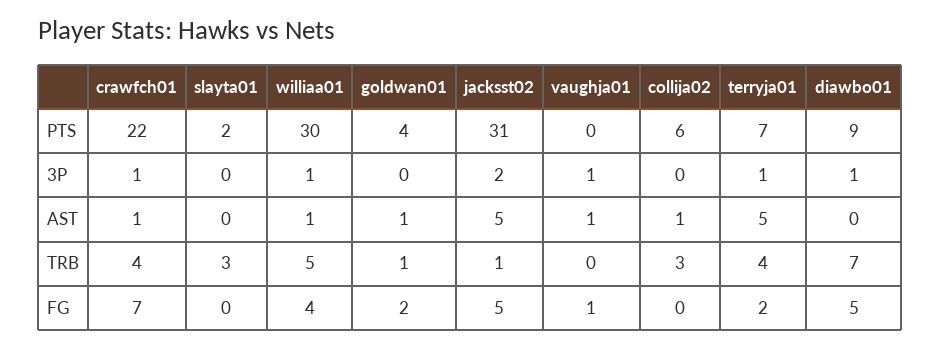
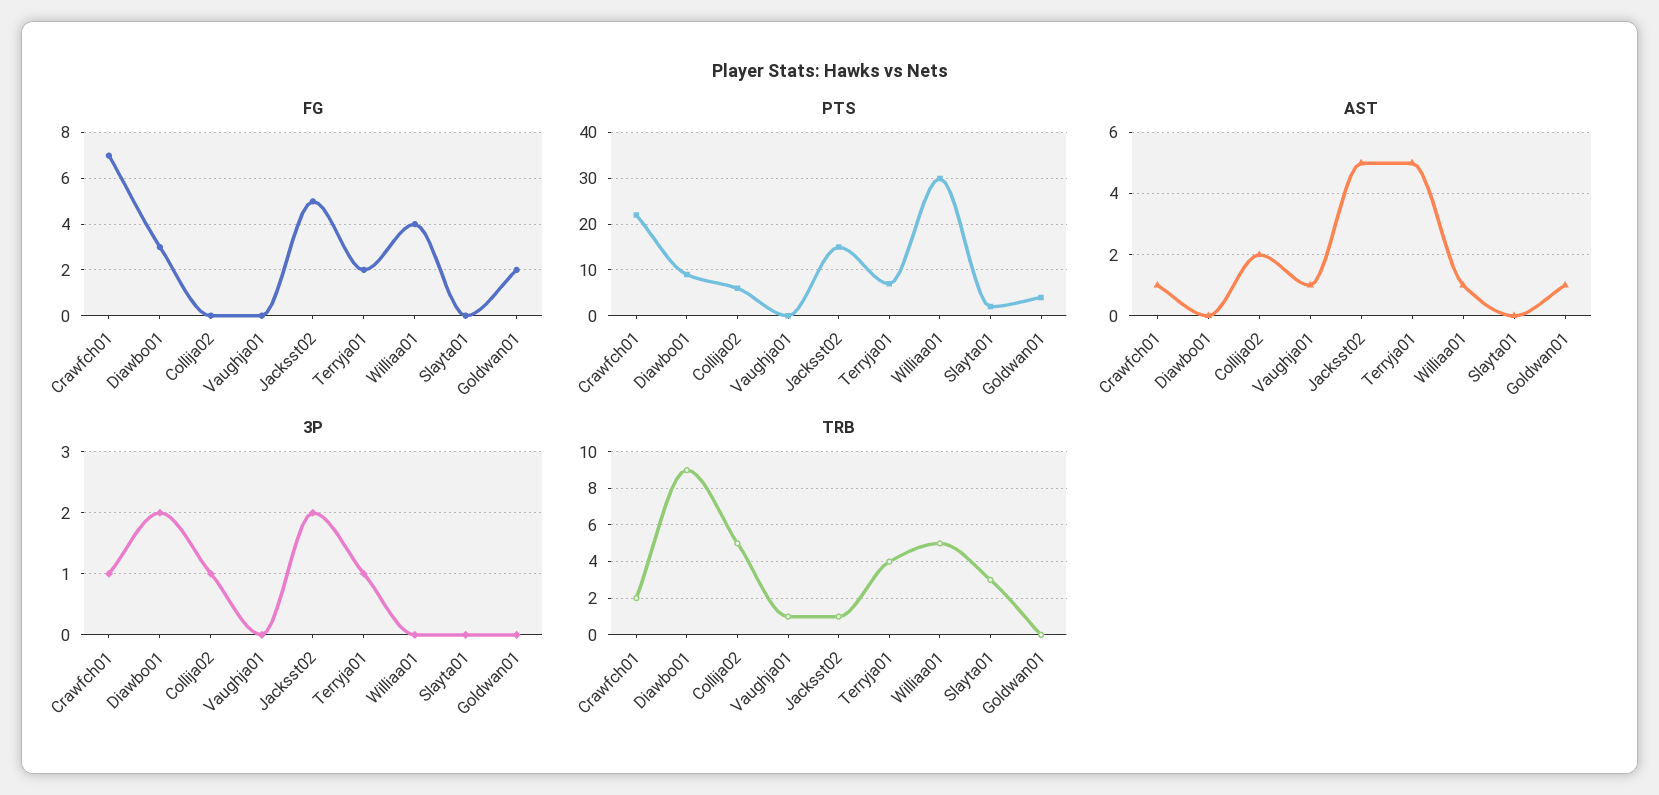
  {
    "PTS": {
      "crawfch01": 22,
      "slayta01": 2,
      "williaa01": 30,
      "goldwan01": 4,
-     "jacksst02": 31,
+     "jacksst02": 15,
      "vaughja01": 0,
      "collija02": 6,
      "terryja01": 7,
      "diawbo01": 9
    },
    "3P": {
      "crawfch01": 1,
      "slayta01": 0,
-     "williaa01": 1,
+     "williaa01": 0,
      "goldwan01": 0,
      "jacksst02": 2,
-     "vaughja01": 1,
+     "vaughja01": 0,
-     "collija02": 0,
+     "collija02": 1,
      "terryja01": 1,
-     "diawbo01": 1
+     "diawbo01": 2
    },
    "AST": {
      "crawfch01": 1,
      "slayta01": 0,
      "williaa01": 1,
      "goldwan01": 1,
      "jacksst02": 5,
      "vaughja01": 1,
-     "collija02": 1,
+     "collija02": 2,
      "terryja01": 5,
      "diawbo01": 0
    },
    "TRB": {
-     "crawfch01": 4,
+     "crawfch01": 2,
      "slayta01": 3,
      "williaa01": 5,
-     "goldwan01": 1,
+     "goldwan01": 0,
      "jacksst02": 1,
-     "vaughja01": 0,
+     "vaughja01": 1,
-     "collija02": 3,
+     "collija02": 5,
      "terryja01": 4,
-     "diawbo01": 7
+     "diawbo01": 9
    },
    "FG": {
      "crawfch01": 7,
      "slayta01": 0,
      "williaa01": 4,
      "goldwan01": 2,
      "jacksst02": 5,
-     "vaughja01": 1,
+     "vaughja01": 0,
      "collija02": 0,
      "terryja01": 2,
-     "diawbo01": 5
+     "diawbo01": 3
    }
  }

